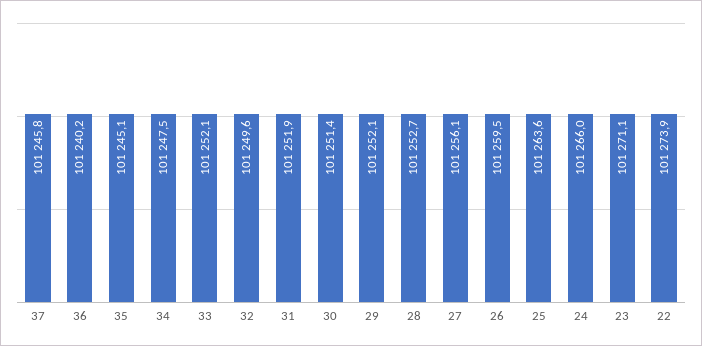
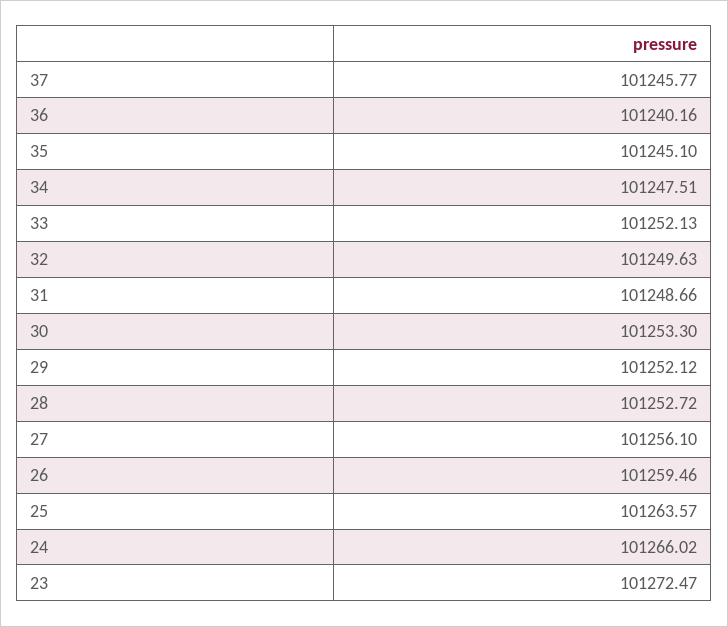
  {
    "37": 101245.77,
    "36": 101240.16,
    "35": 101245.1,
    "34": 101247.51,
    "33": 101252.13,
    "32": 101249.63,
-   "31": 101251.9,
+   "31": 101248.66,
-   "30": 101251.4,
+   "30": 101253.3,
    "29": 101252.12,
    "28": 101252.72,
    "27": 101256.1,
    "26": 101259.46,
    "25": 101263.57,
    "24": 101266.02,
-   "23": 101271.1,
+   "23": 101272.47
-   "22": 101273.9
  }

